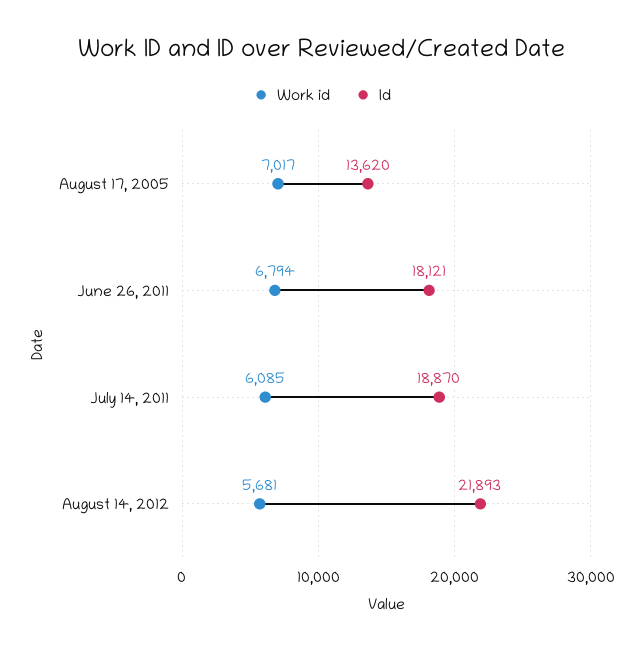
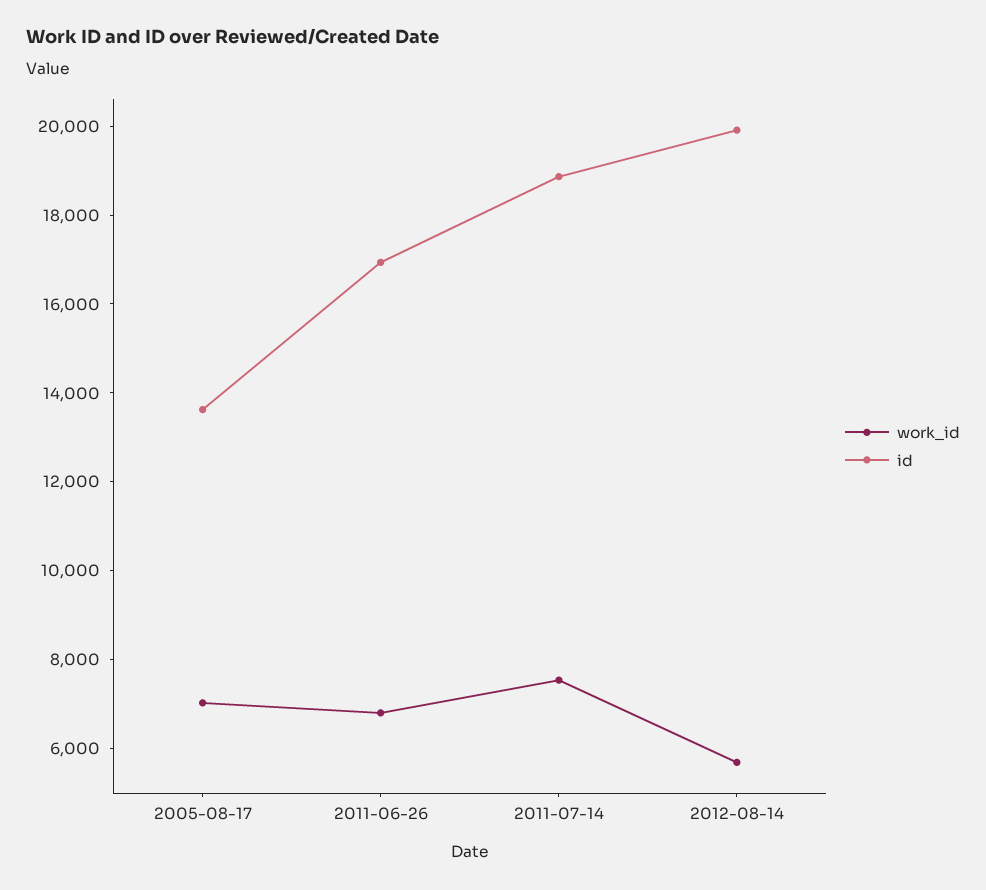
  {
    "Work id": {
      "August 17, 2005": 7017,
      "June 26, 2011": 6794,
-     "July 14, 2011": 6085,
+     "July 14, 2011": 7500,
      "August 14, 2012": 5681
    },
    "Id": {
      "August 17, 2005": 13620,
-     "June 26, 2011": 18121,
+     "June 26, 2011": 17000,
      "July 14, 2011": 18870,
-     "August 14, 2012": 21893
+     "August 14, 2012": 20000
    }
  }

